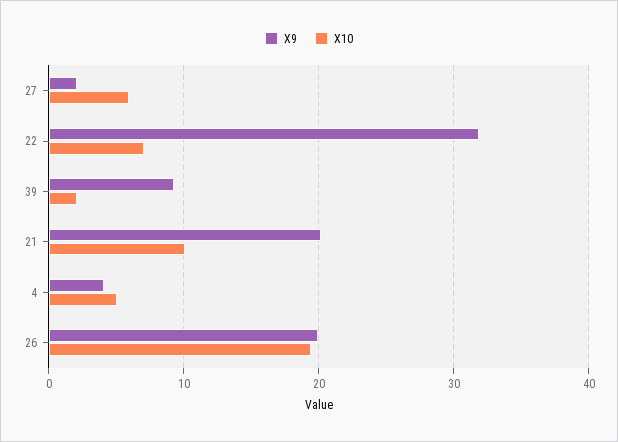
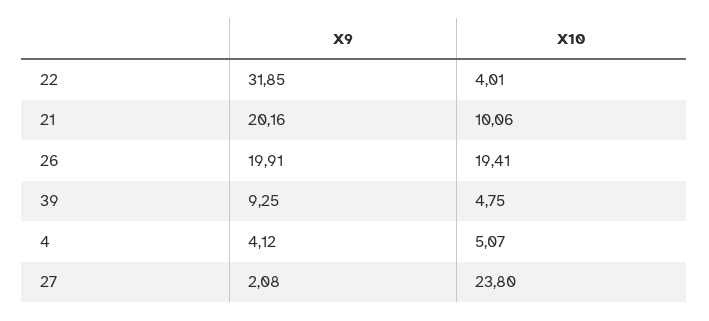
  {
    "X9": {
      "27": 2.08,
      "22": 31.85,
      "39": 9.25,
      "21": 20.16,
      "4": 4.12,
      "26": 19.91
    },
    "X10": {
-     "27": 6,
+     "27": 23.8,
-     "22": 7,
+     "22": 4.01,
-     "39": 2,
+     "39": 4.75,
      "21": 10.06,
      "4": 5.07,
      "26": 19.41
    }
  }

